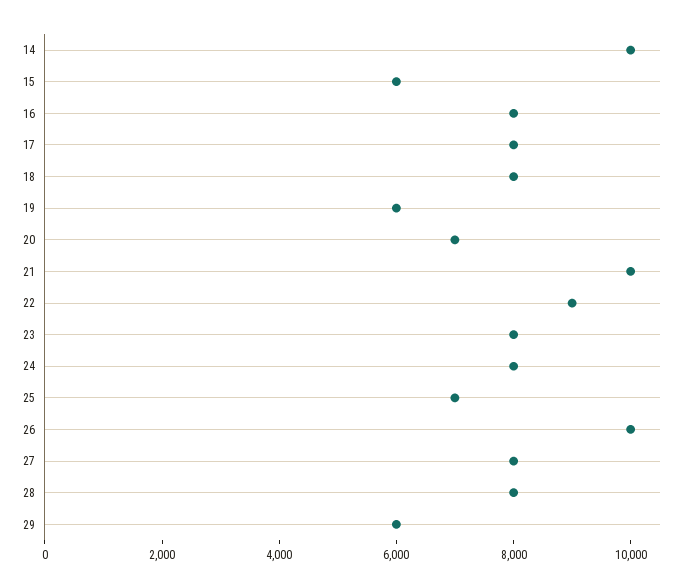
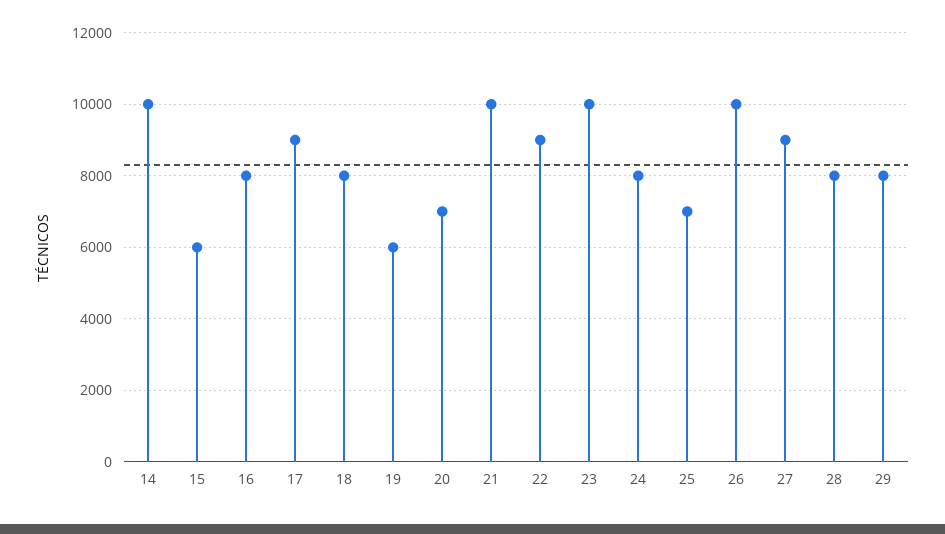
  {
    "14": 10000,
    "15": 6000,
    "16": 8000,
-   "17": 8000,
+   "17": 9000,
    "18": 8000,
    "19": 6000,
    "20": 7000,
    "21": 10000,
    "22": 9000,
-   "23": 8000,
+   "23": 10000,
    "24": 8000,
    "25": 7000,
    "26": 10000,
-   "27": 8000,
+   "27": 9000,
    "28": 8000,
-   "29": 6000
+   "29": 8000
  }

